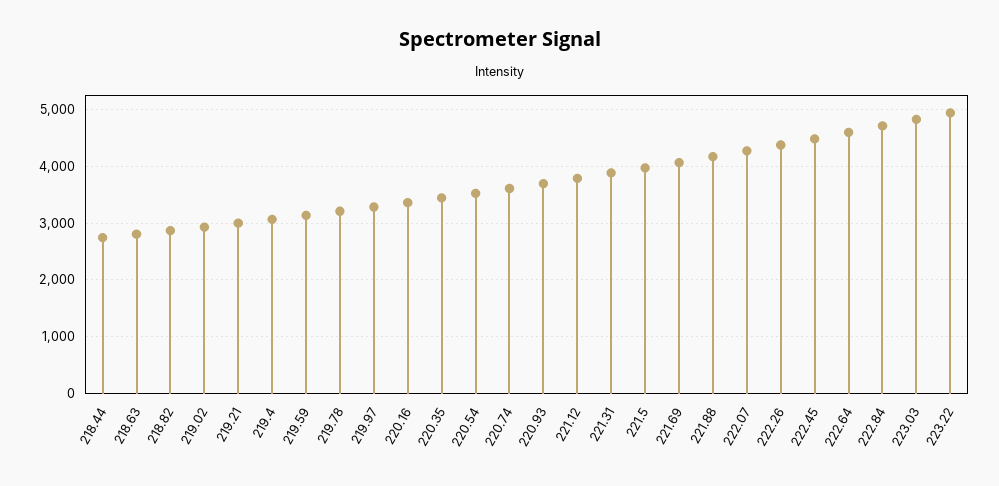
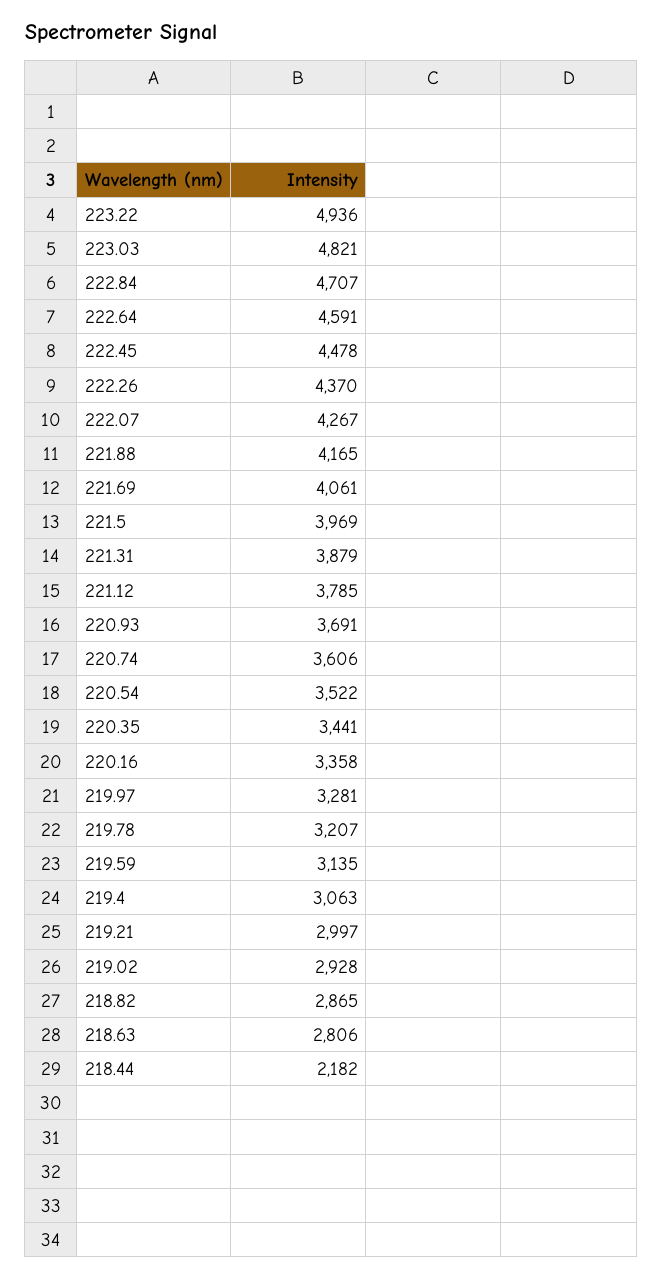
  {
-   "218.44": 2800,
+   "218.44": 2182,
    "218.63": 2806,
    "218.82": 2865,
    "219.02": 2928,
    "219.21": 2997,
    "219.4": 3063,
    "219.59": 3135,
    "219.78": 3207,
    "219.97": 3281,
    "220.16": 3358,
    "220.35": 3441,
    "220.54": 3522,
    "220.74": 3606,
    "220.93": 3691,
    "221.12": 3785,
    "221.31": 3879,
    "221.5": 3969,
    "221.69": 4061,
    "221.88": 4165,
    "222.07": 4267,
    "222.26": 4370,
    "222.45": 4478,
    "222.64": 4591,
    "222.84": 4707,
    "223.03": 4821,
    "223.22": 4936
  }

